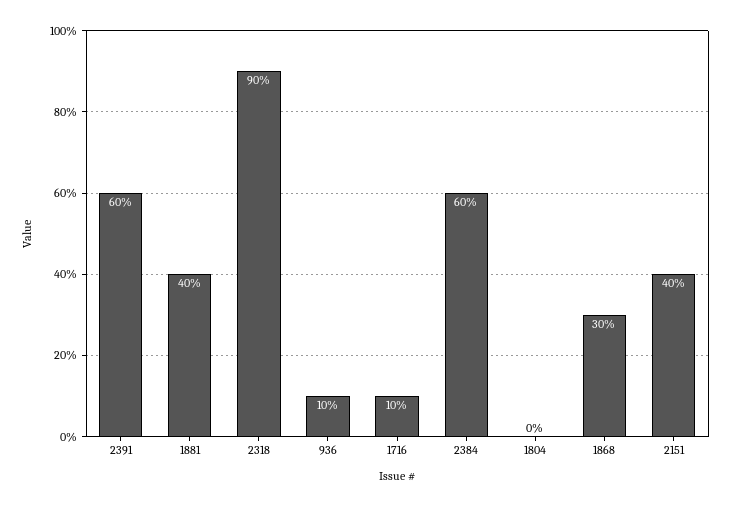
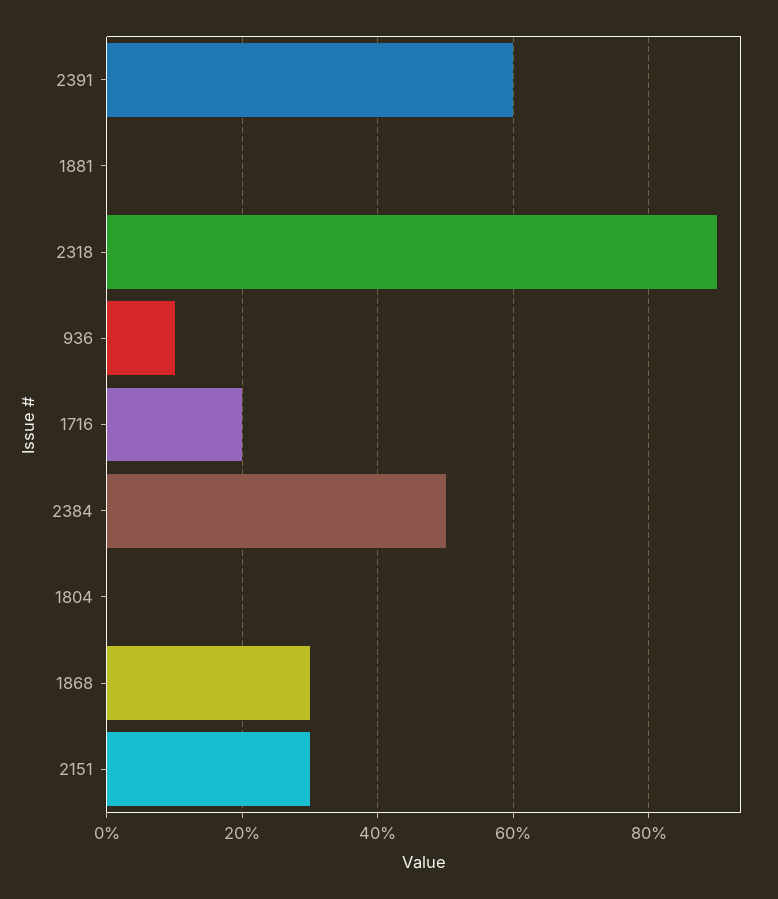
  {
    "2391": 60,
-   "1881": 40,
+   "1881": 0,
    "2318": 90,
    "936": 10,
-   "1716": 10,
+   "1716": 20,
-   "2384": 60,
+   "2384": 50,
    "1804": 0,
    "1868": 30,
-   "2151": 40
+   "2151": 30
  }

